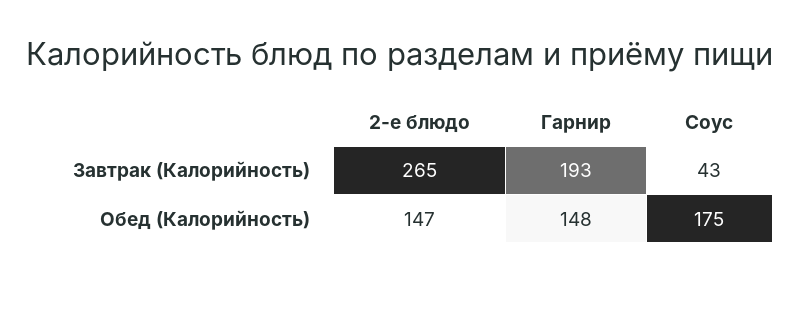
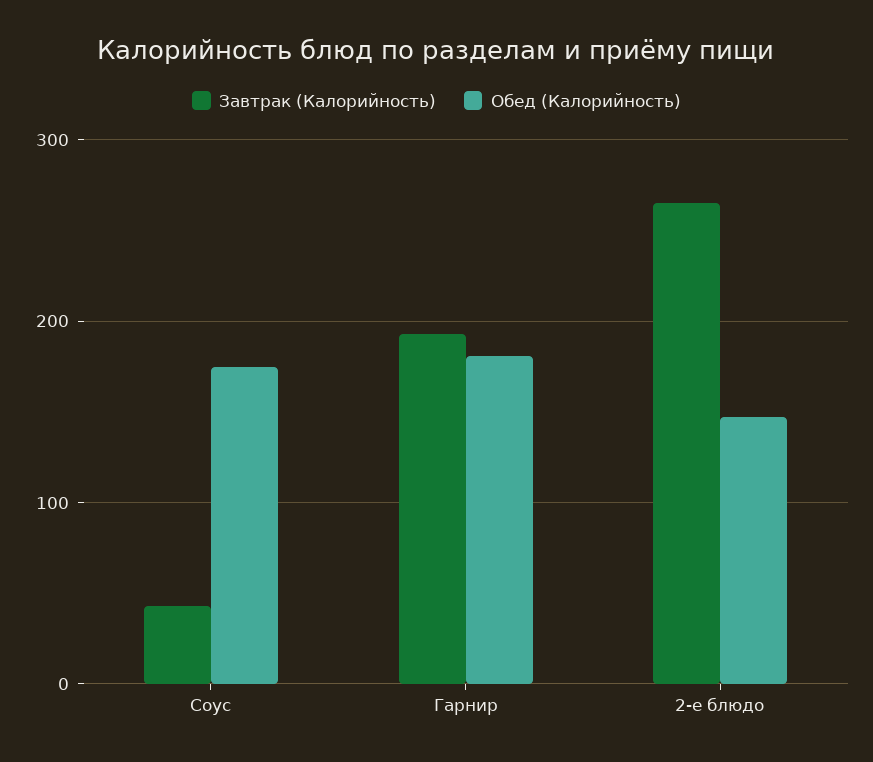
  {
    "Завтрак (Калорийность)": {
      "2-е блюдо": 265,
      "Гарнир": 193,
      "Соус": 43
    },
    "Обед (Калорийность)": {
      "2-е блюдо": 147,
-     "Гарнир": 148,
+     "Гарнир": 180,
      "Соус": 175
    }
  }

